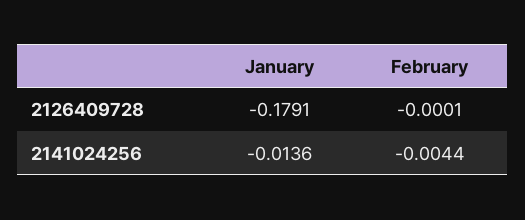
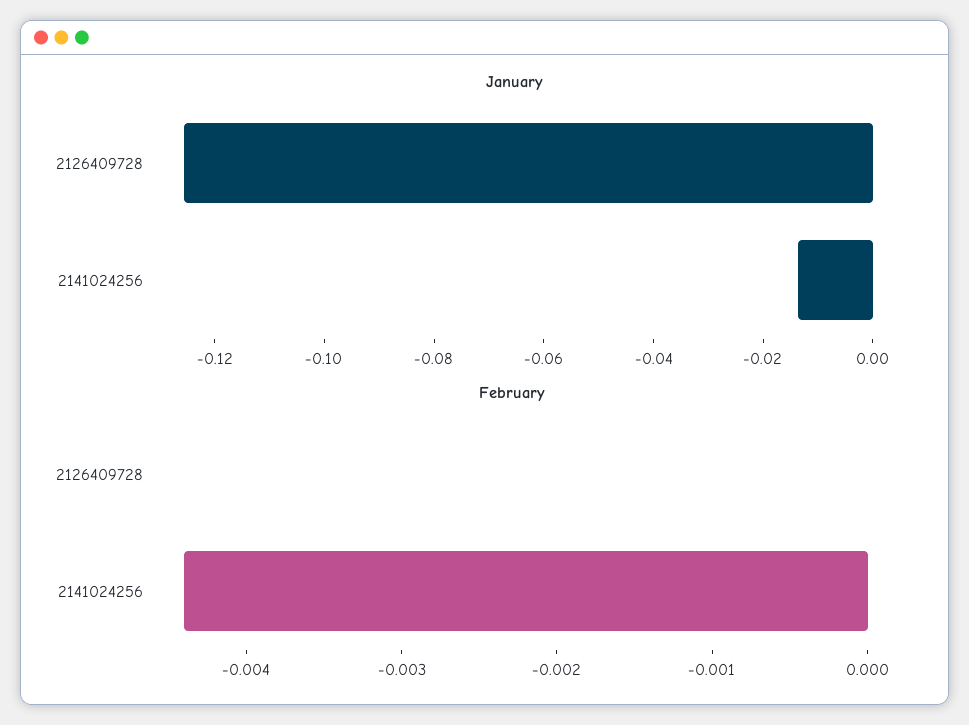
  {
    "January": {
-     "2126409728": -0.1791,
+     "2126409728": -0.125,
      "2141024256": -0.0136
    },
    "February": {
-     "2126409728": -0.0001,
+     "2126409728": 0,
      "2141024256": -0.0044
    }
  }

